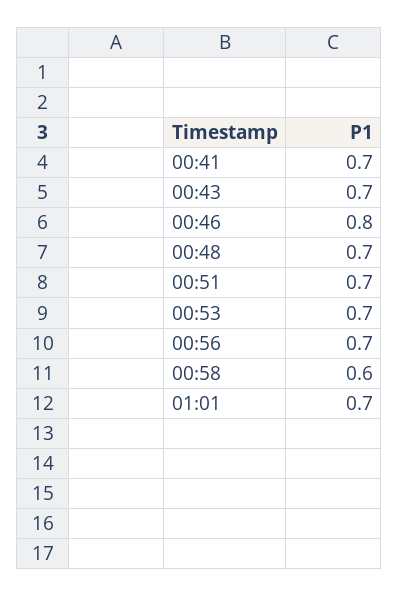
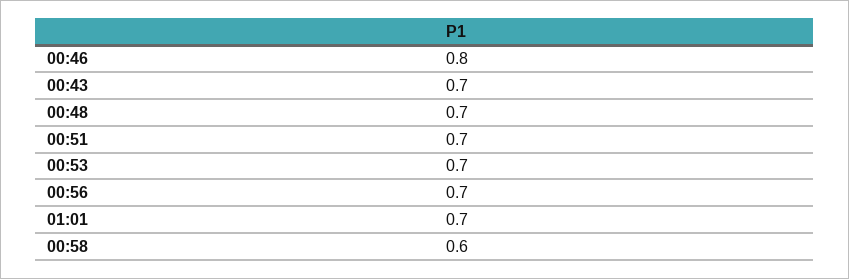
  {
-   "00:41": 0.7,
    "00:43": 0.7,
    "00:46": 0.8,
    "00:48": 0.7,
    "00:51": 0.7,
    "00:53": 0.7,
    "00:56": 0.7,
    "00:58": 0.6,
    "01:01": 0.7
  }

